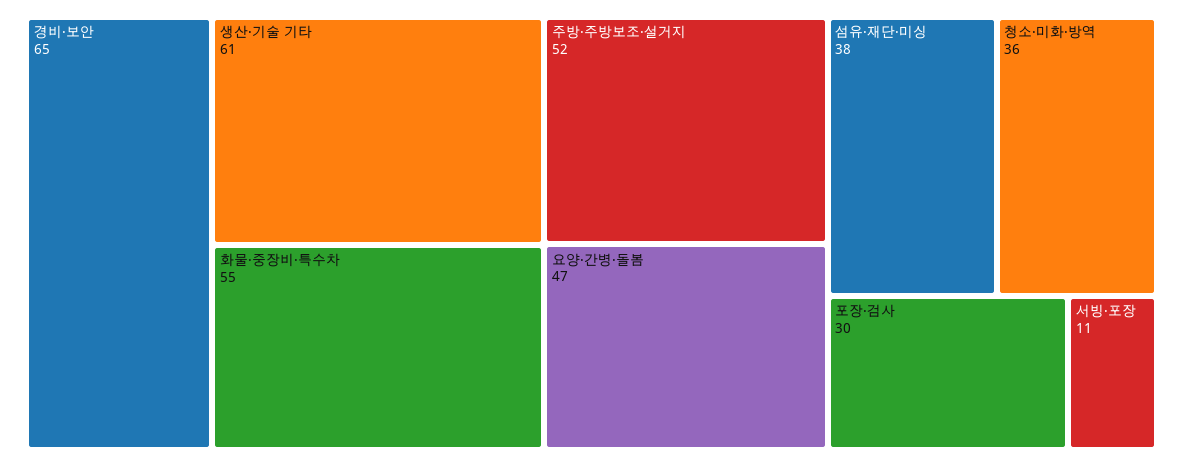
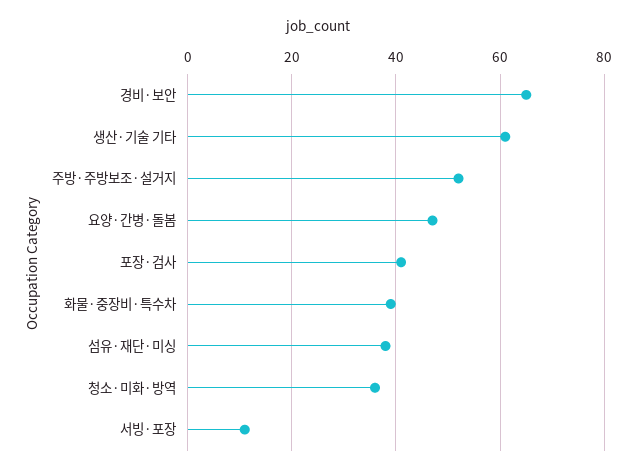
  {
    "경비·보안": 65,
    "생산·기술 기타": 61,
-   "화물·중장비·특수차": 55,
+   "화물·중장비·특수차": 40,
    "주방·주방보조·설거지": 52,
    "요양·간병·돌봄": 47,
    "섬유·재단·미싱": 38,
    "청소·미화·방역": 36,
-   "포장·검사": 30,
+   "포장·검사": 40,
    "서빙·포장": 11
  }

